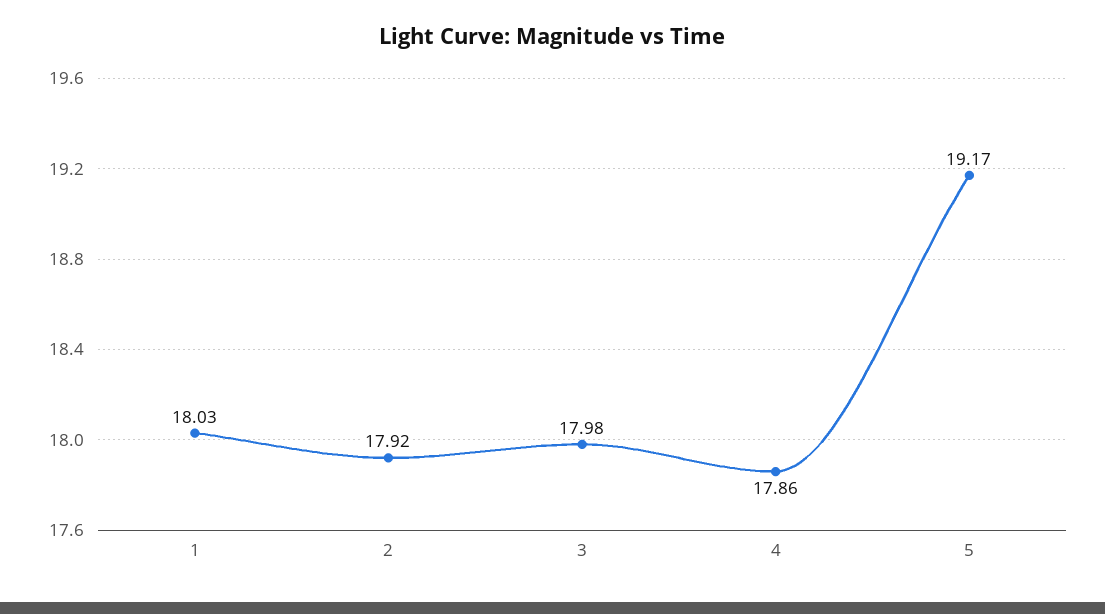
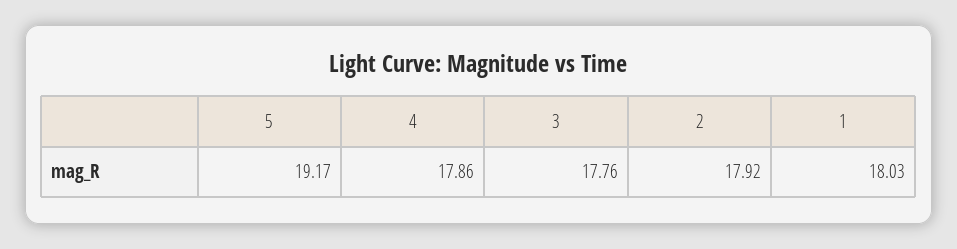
  {
    "1": 18.03,
    "2": 17.92,
-   "3": 17.98,
+   "3": 17.76,
    "4": 17.86,
    "5": 19.17
  }

